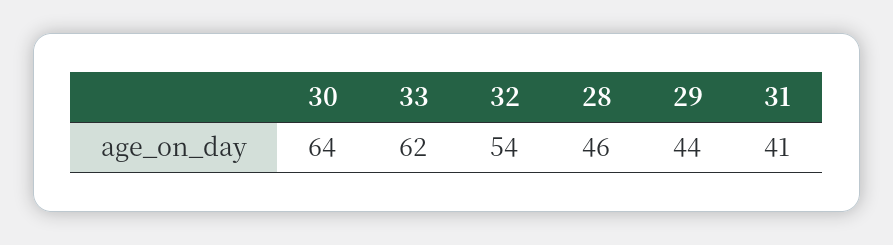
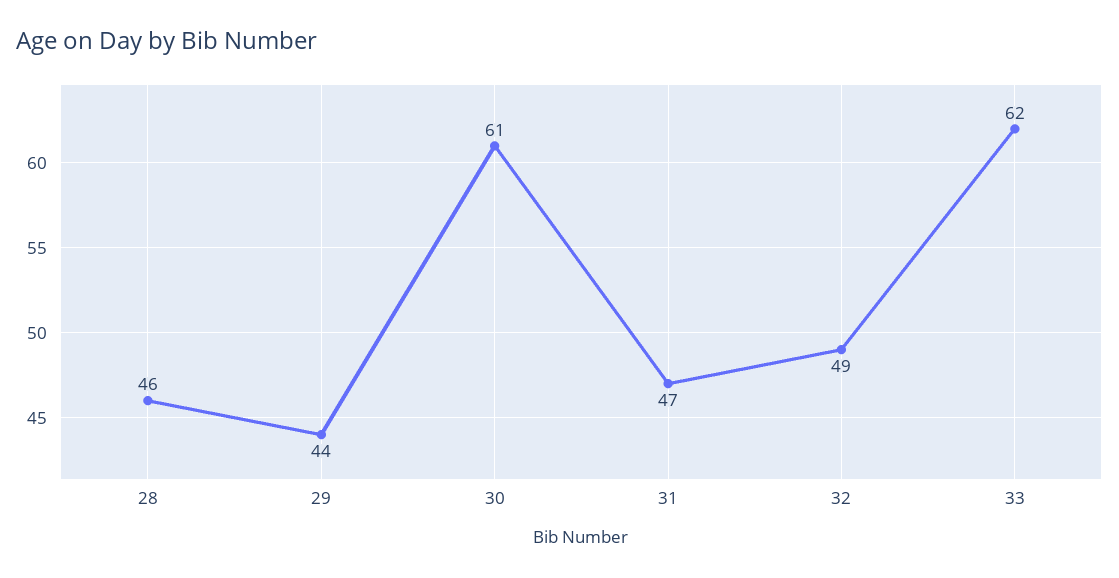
  {
-   "30": 64,
+   "30": 61,
    "33": 62,
-   "32": 54,
+   "32": 49,
    "28": 46,
    "29": 44,
-   "31": 41
+   "31": 47
  }

